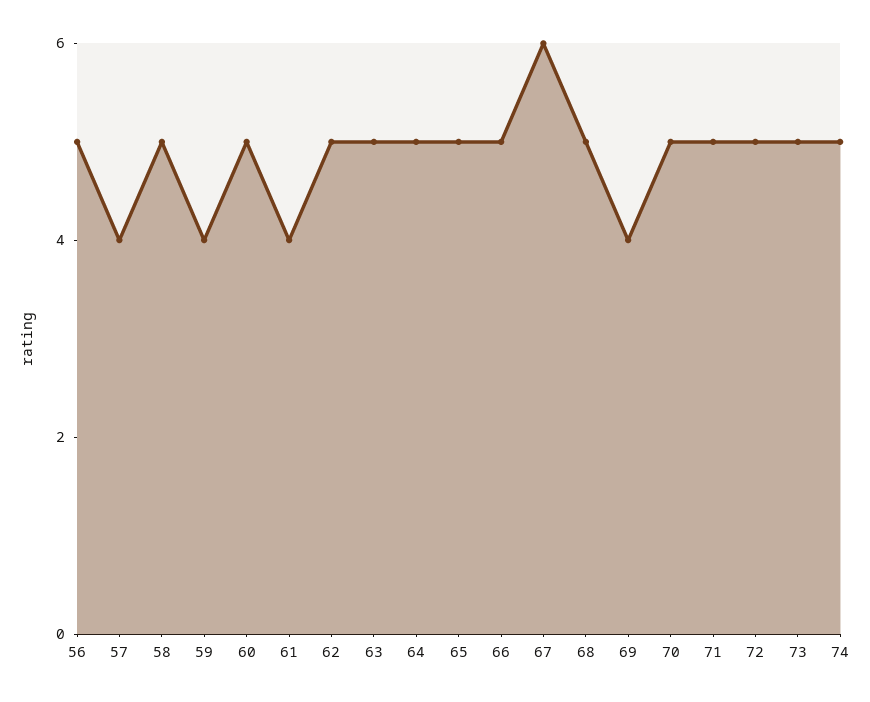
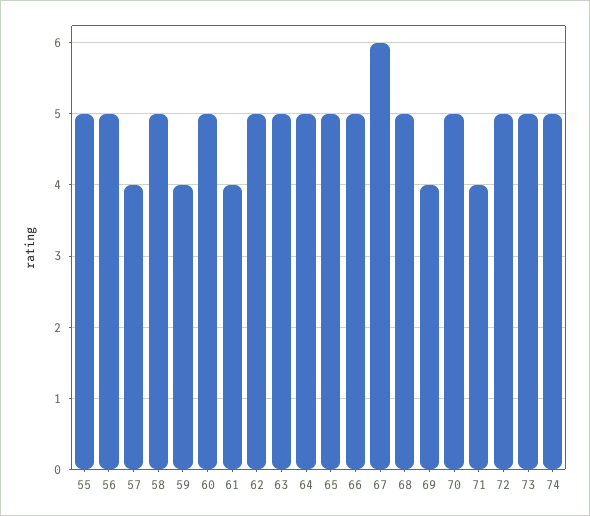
  {
    "56": 5,
    "57": 4,
    "58": 5,
    "59": 4,
    "60": 5,
    "61": 4,
    "62": 5,
    "63": 5,
    "64": 5,
    "65": 5,
    "66": 5,
    "67": 6,
    "68": 5,
    "69": 4,
    "70": 5,
-   "71": 5,
+   "71": 4,
    "72": 5,
    "73": 5,
-   "74": 5
+   "74": 5,
+   "55": 5
  }

